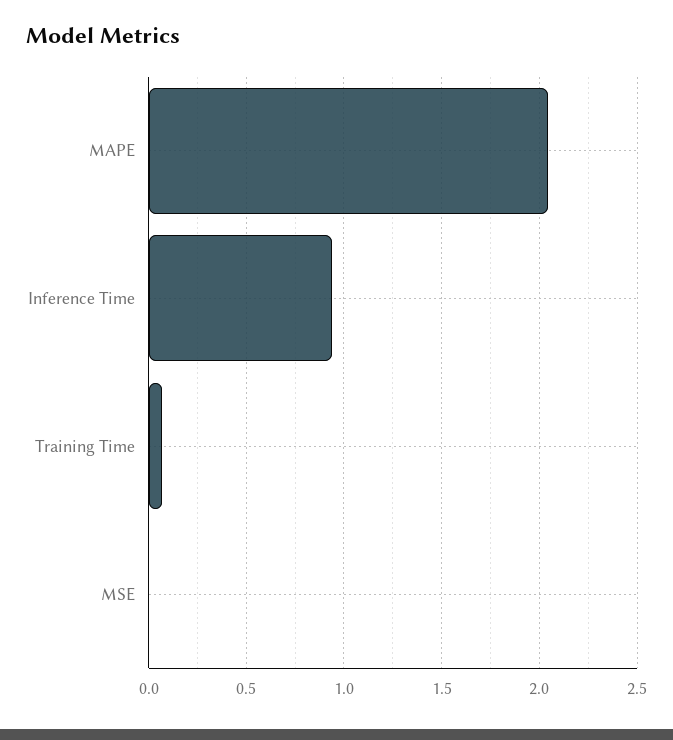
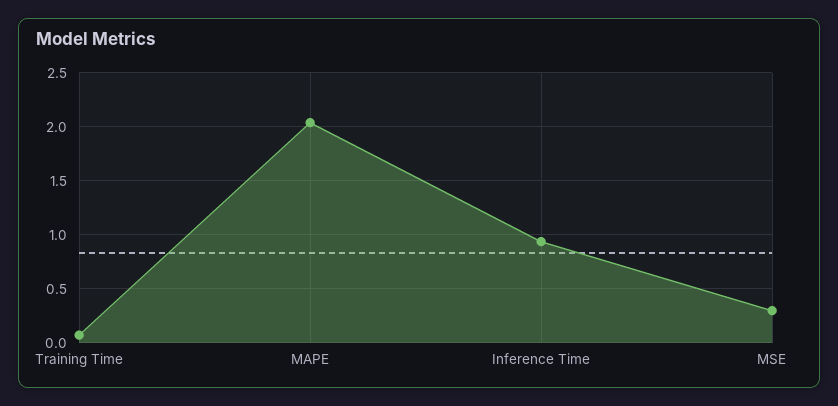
  {
    "MAPE": 2.05,
    "Inference Time": 0.95,
    "Training Time": 0.05,
-   "MSE": 0
+   "MSE": 0.3
  }

